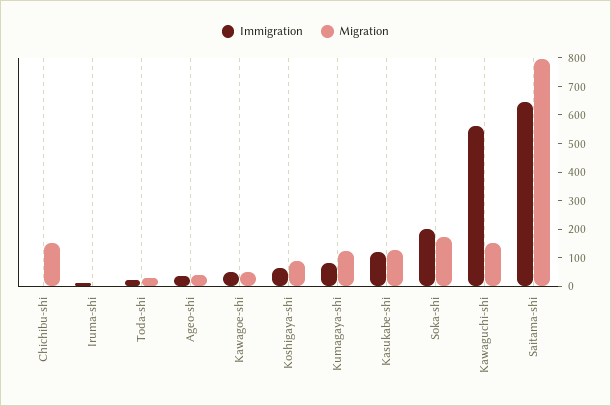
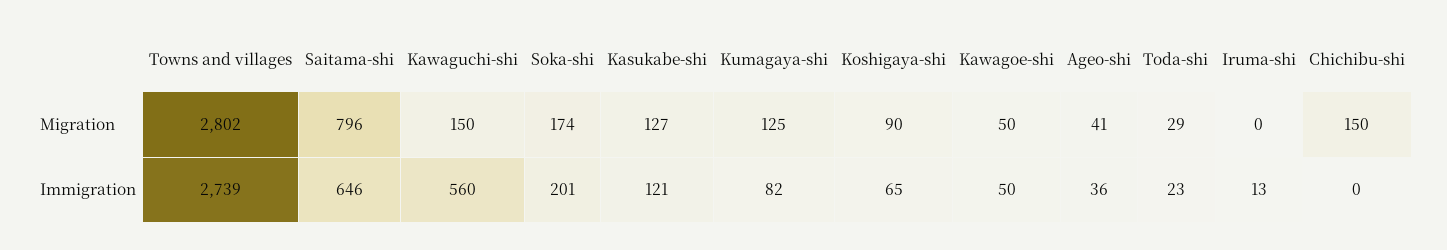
  {
    "Immigration": {
      "Chichibu-shi": 0,
      "Iruma-shi": 13,
      "Toda-shi": 23,
      "Ageo-shi": 36,
      "Kawagoe-shi": 50,
      "Koshigaya-shi": 65,
      "Kumagaya-shi": 82,
      "Kasukabe-shi": 121,
      "Soka-shi": 201,
      "Kawaguchi-shi": 560,
-     "Saitama-shi": 646
+     "Saitama-shi": 646,
+     "Towns and villages": 2739
    },
    "Migration": {
      "Chichibu-shi": 150,
      "Iruma-shi": 0,
      "Toda-shi": 29,
      "Ageo-shi": 41,
      "Kawagoe-shi": 50,
      "Koshigaya-shi": 90,
      "Kumagaya-shi": 125,
      "Kasukabe-shi": 127,
      "Soka-shi": 174,
      "Kawaguchi-shi": 150,
-     "Saitama-shi": 796
+     "Saitama-shi": 796,
+     "Towns and villages": 2802
    }
  }

